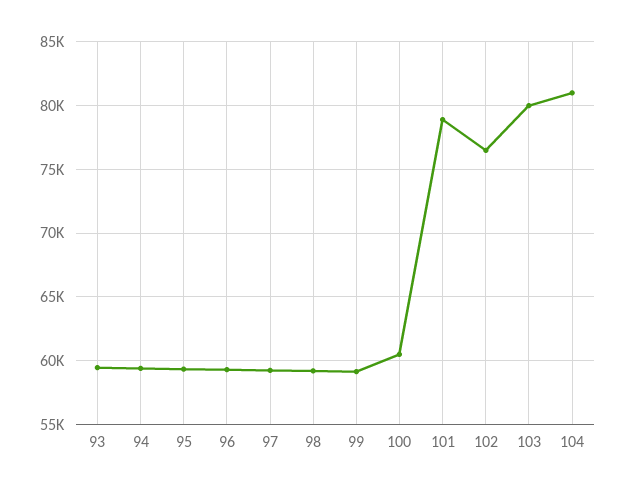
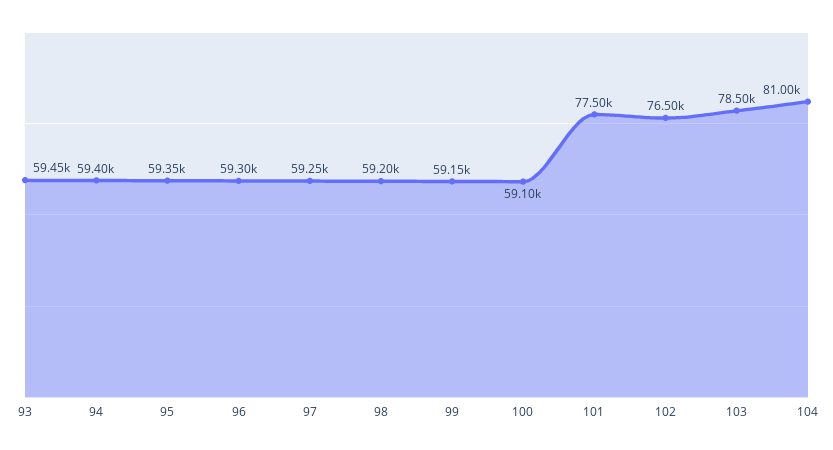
  {
    "93": 59450,
    "94": 59400,
    "95": 59350,
    "96": 59300,
    "97": 59250,
    "98": 59200,
    "99": 59150,
-   "100": 60500,
+   "100": 59100,
-   "101": 79000,
+   "101": 77500,
    "102": 76500,
-   "103": 80000,
+   "103": 78500,
    "104": 81000
  }

